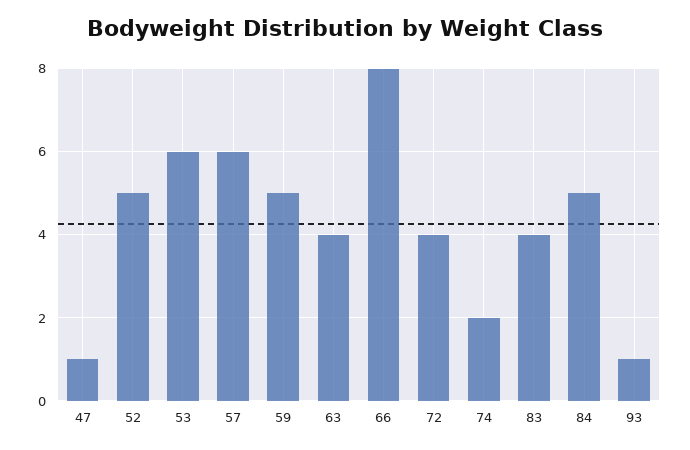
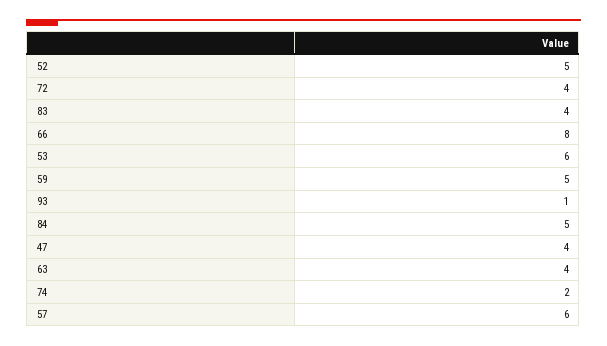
  {
-   "47": 1,
+   "47": 4,
    "52": 5,
    "53": 6,
    "57": 6,
    "59": 5,
    "63": 4,
    "66": 8,
    "72": 4,
    "74": 2,
    "83": 4,
    "84": 5,
    "93": 1
  }

